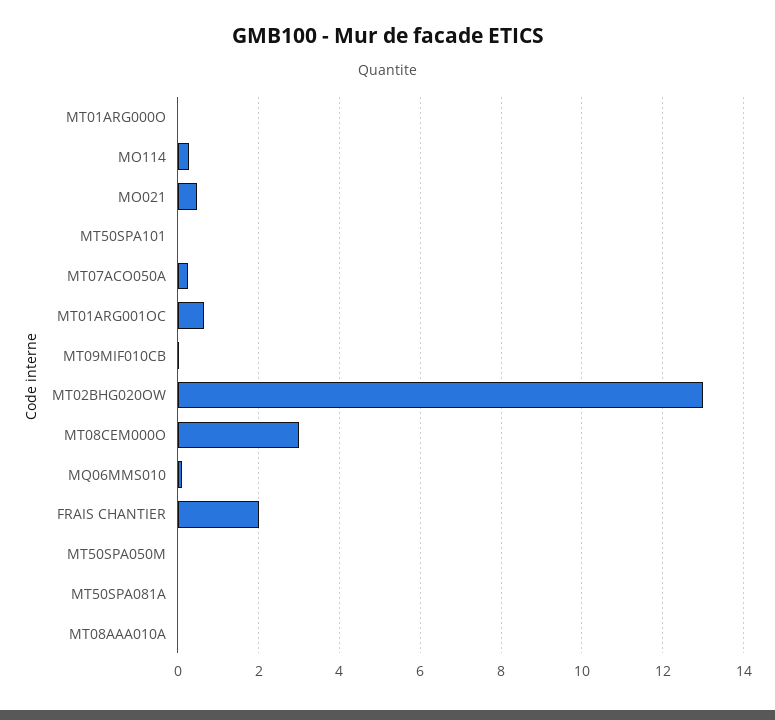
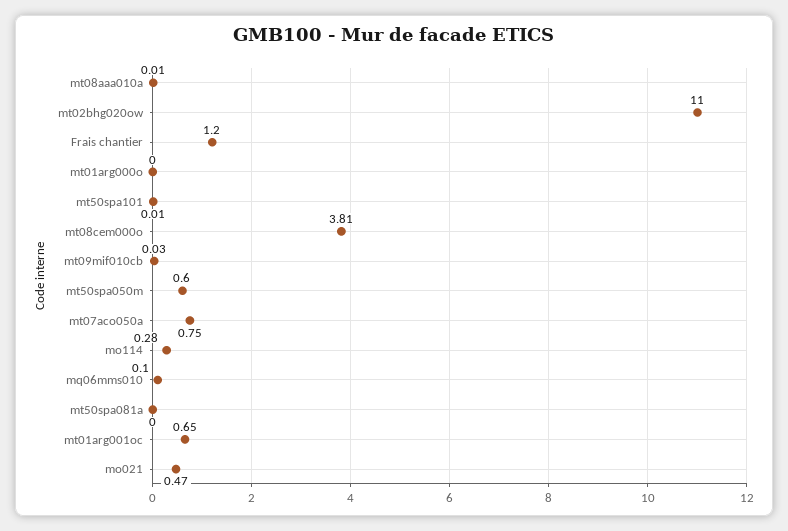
  {
    "MT01ARG000O": 0,
    "MO114": 0.28,
    "MO021": 0.47,
    "MT50SPA101": 0.01,
-   "MT07ACO050A": 0.2,
+   "MT07ACO050A": 0.75,
    "MT01ARG001OC": 0.65,
    "MT09MIF010CB": 0.03,
-   "MT02BHG020OW": 13,
+   "MT02BHG020OW": 11,
-   "MT08CEM000O": 3,
+   "MT08CEM000O": 3.81,
    "MQ06MMS010": 0.1,
-   "FRAIS CHANTIER": 2,
+   "FRAIS CHANTIER": 1.2,
-   "MT50SPA050M": 0,
+   "MT50SPA050M": 0.6,
    "MT50SPA081A": 0,
    "MT08AAA010A": 0.01
  }

